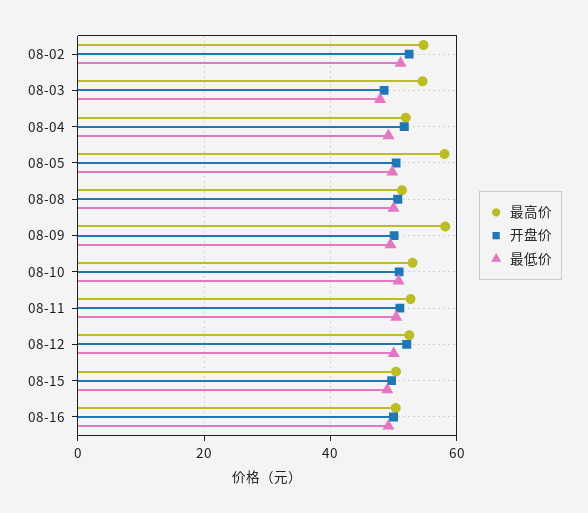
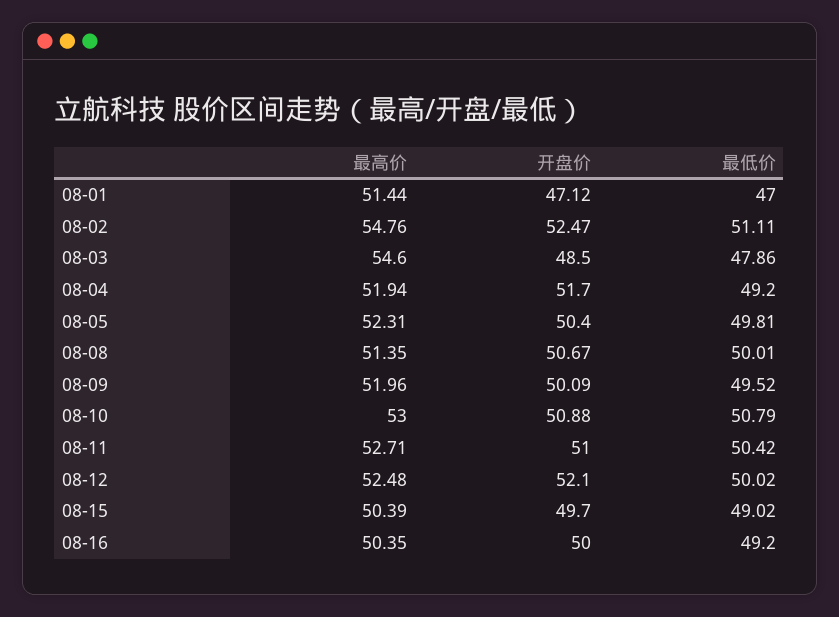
  {
    "最高价": {
      "08-02": 54.76,
      "08-03": 54.6,
      "08-04": 51.94,
-     "08-05": 58,
+     "08-05": 52.31,
      "08-08": 51.35,
-     "08-09": 58,
+     "08-09": 51.96,
      "08-10": 53,
      "08-11": 52.71,
      "08-12": 52.48,
      "08-15": 50.39,
-     "08-16": 50.35
+     "08-16": 50.35,
+     "08-01": 51.44
    },
    "开盘价": {
      "08-02": 52.47,
      "08-03": 48.5,
      "08-04": 51.7,
      "08-05": 50.4,
      "08-08": 50.67,
      "08-09": 50.09,
      "08-10": 50.88,
      "08-11": 51,
      "08-12": 52.1,
      "08-15": 49.7,
-     "08-16": 50
+     "08-16": 50,
+     "08-01": 47.12
    },
    "最低价": {
      "08-02": 51.11,
      "08-03": 47.86,
      "08-04": 49.2,
      "08-05": 49.81,
      "08-08": 50.01,
      "08-09": 49.52,
      "08-10": 50.79,
      "08-11": 50.42,
      "08-12": 50.02,
      "08-15": 49.02,
-     "08-16": 49.2
+     "08-16": 49.2,
+     "08-01": 47
    }
  }

